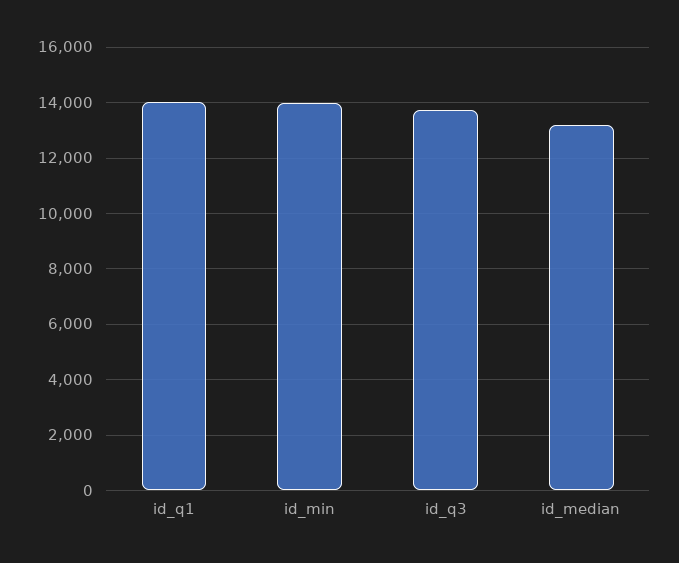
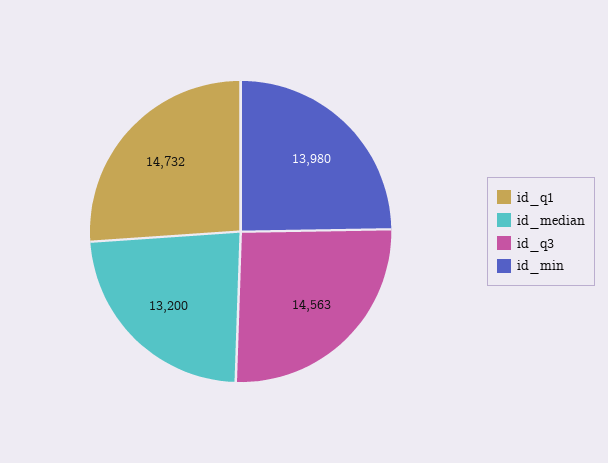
  {
-   "id_q1": 14000,
+   "id_q1": 14732,
    "id_min": 13980,
-   "id_q3": 13750,
+   "id_q3": 14563,
    "id_median": 13200
  }

